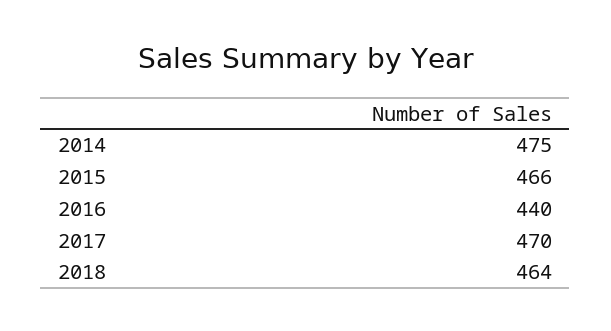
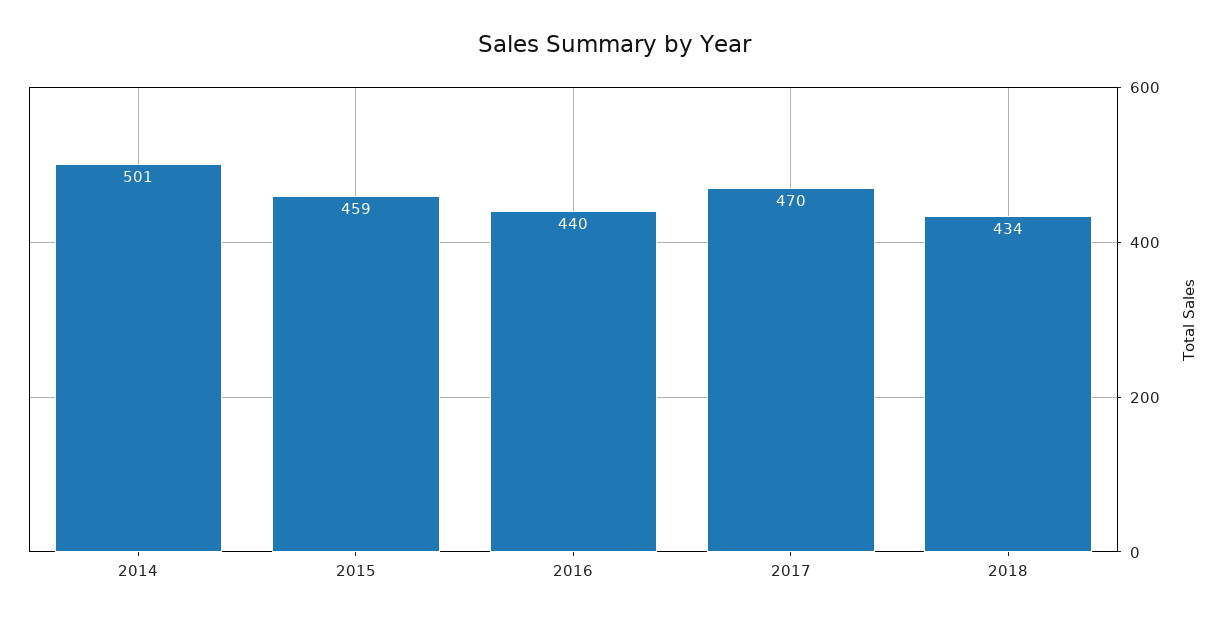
  {
-   "2014": 475,
+   "2014": 501,
-   "2015": 466,
+   "2015": 459,
    "2016": 440,
    "2017": 470,
-   "2018": 464
+   "2018": 434
  }

